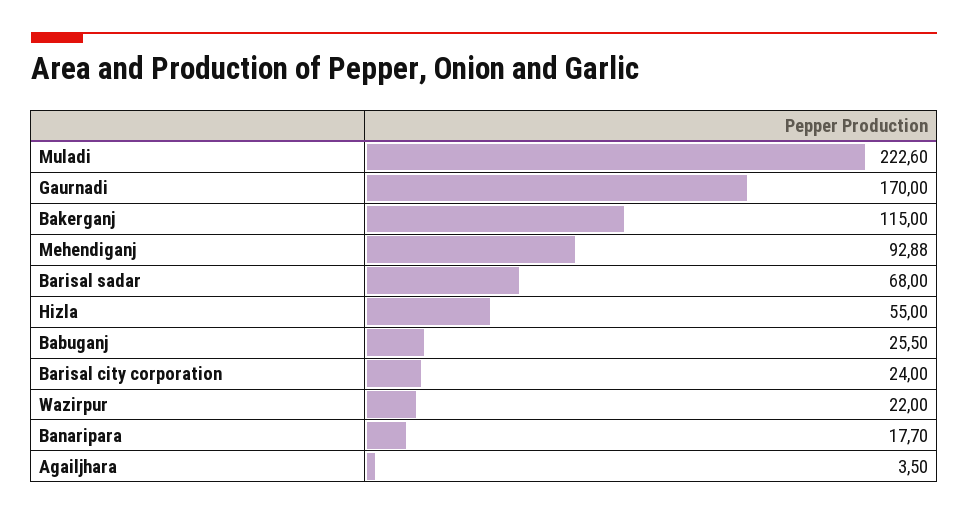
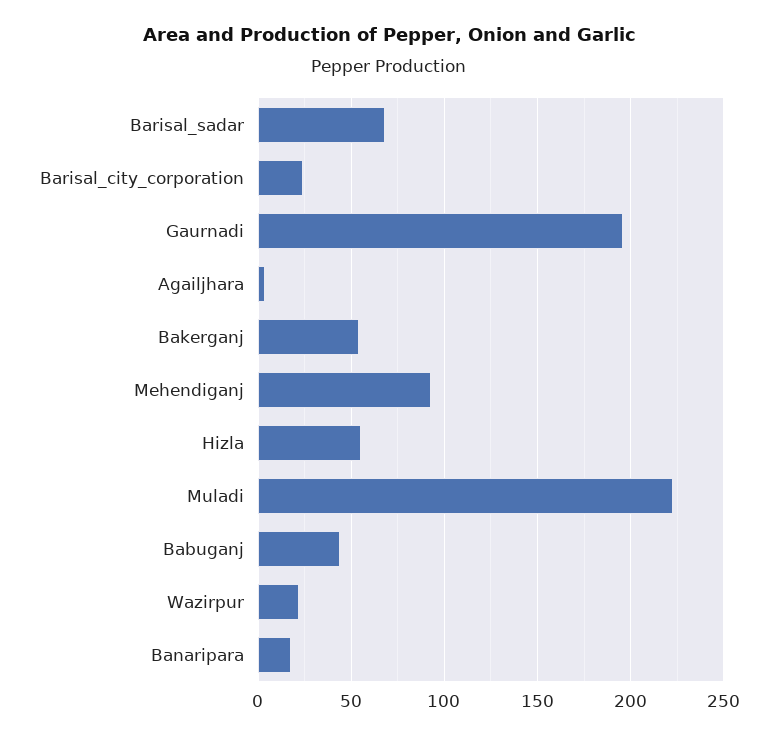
  {
    "Muladi": 222.6,
-   "Gaurnadi": 170,
+   "Gaurnadi": 195,
-   "Bakerganj": 115,
+   "Bakerganj": 55,
    "Mehendiganj": 92.88,
    "Barisal sadar": 68,
    "Hizla": 55,
-   "Babuganj": 25.5,
+   "Babuganj": 45,
    "Barisal city corporation": 24,
    "Wazirpur": 22,
    "Banaripara": 17.7,
    "Agailjhara": 3.5
  }

